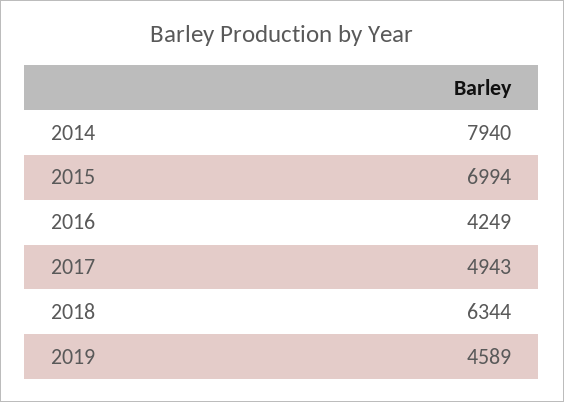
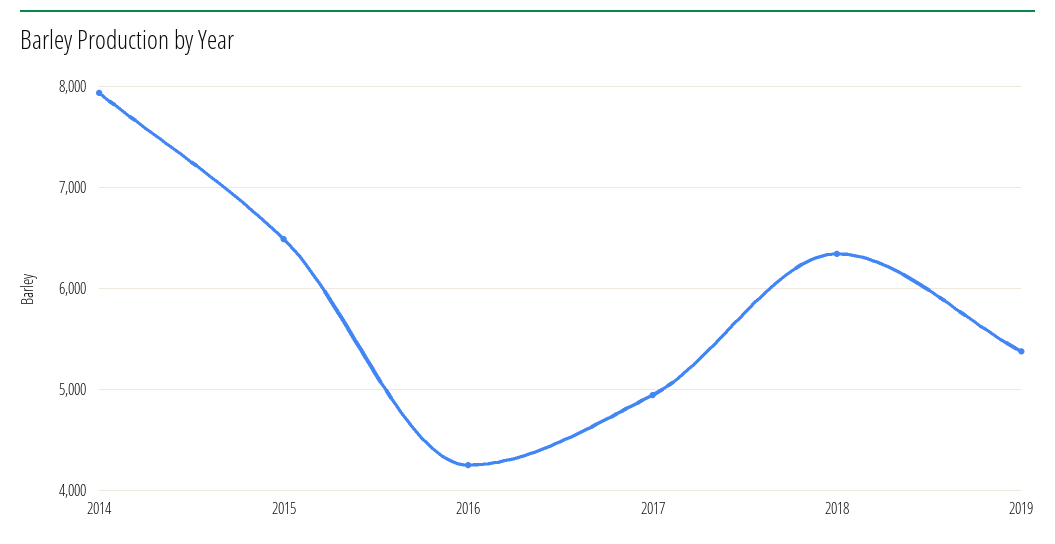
  {
    "2014": 7940,
-   "2015": 6994,
+   "2015": 6500,
    "2016": 4249,
    "2017": 4943,
    "2018": 6344,
-   "2019": 4589
+   "2019": 5400
  }

